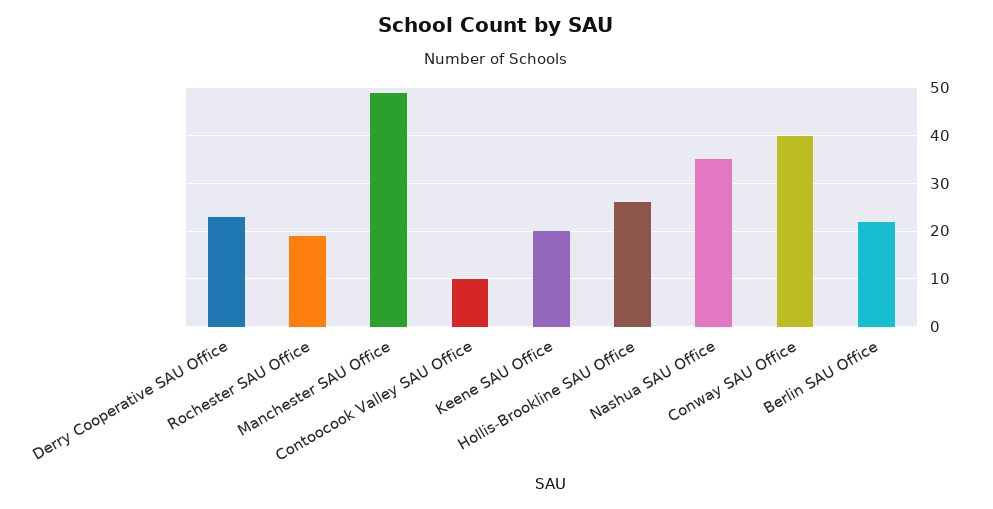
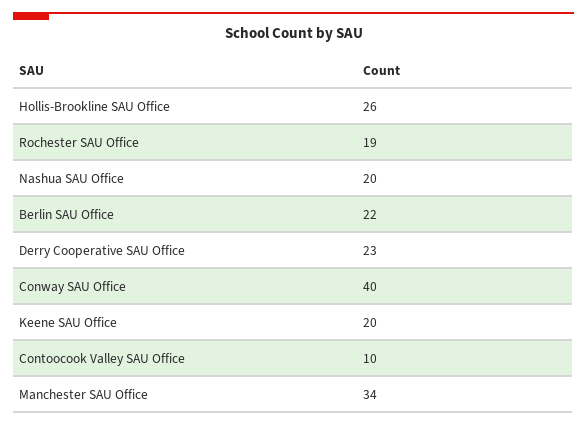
  {
    "Derry Cooperative SAU Office": 23,
    "Rochester SAU Office": 19,
-   "Manchester SAU Office": 50,
+   "Manchester SAU Office": 34,
    "Contoocook Valley SAU Office": 10,
    "Keene SAU Office": 20,
    "Hollis-Brookline SAU Office": 26,
-   "Nashua SAU Office": 35,
+   "Nashua SAU Office": 20,
    "Conway SAU Office": 40,
    "Berlin SAU Office": 22
  }

